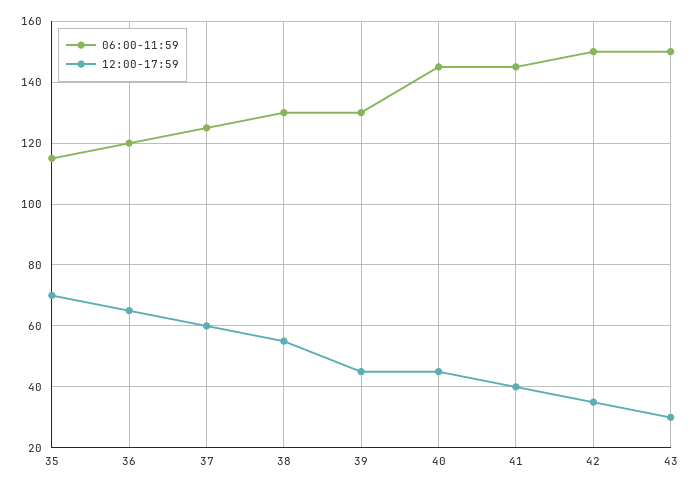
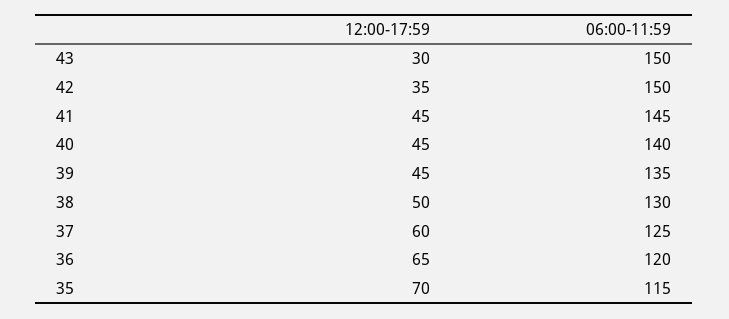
  {
    "06:00-11:59": {
      "35": 115,
      "36": 120,
      "37": 125,
      "38": 130,
-     "39": 130,
+     "39": 135,
-     "40": 145,
+     "40": 140,
      "41": 145,
      "42": 150,
      "43": 150
    },
    "12:00-17:59": {
      "35": 70,
      "36": 65,
      "37": 60,
-     "38": 55,
+     "38": 50,
      "39": 45,
      "40": 45,
-     "41": 40,
+     "41": 45,
      "42": 35,
      "43": 30
    }
  }

